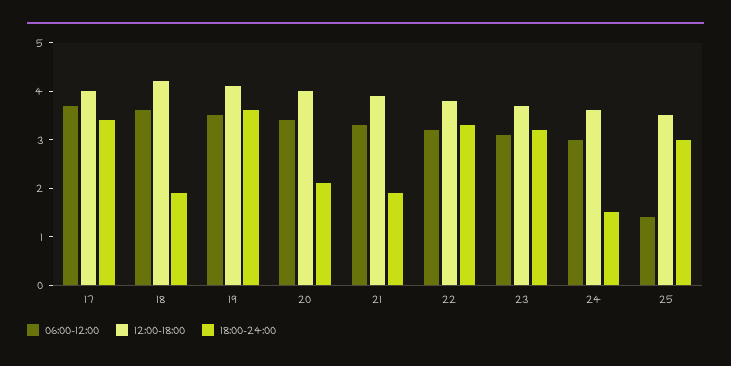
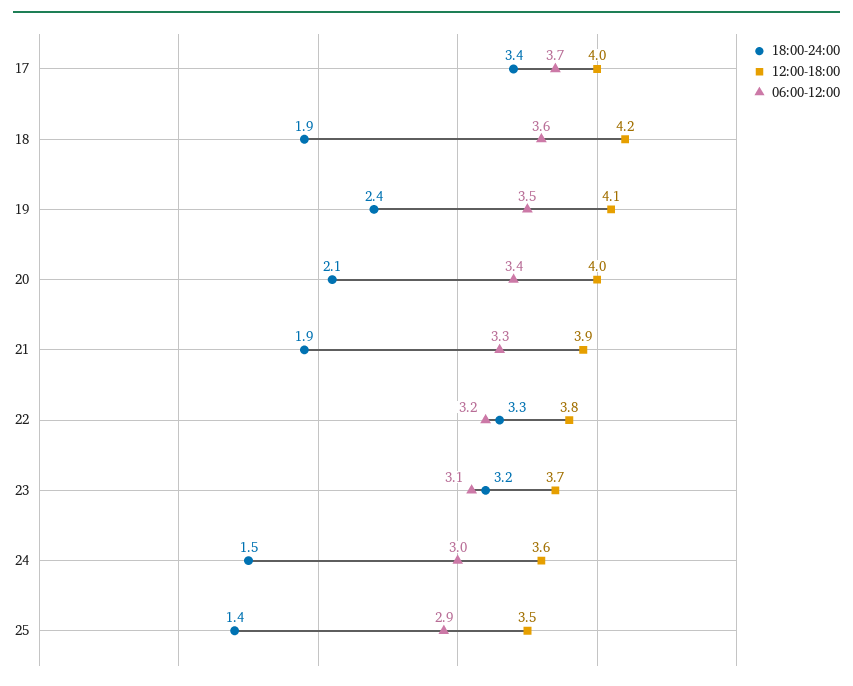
  {
    "06:00-12:00": {
      "17": 3.7,
      "18": 3.6,
      "19": 3.5,
      "20": 3.4,
      "21": 3.3,
      "22": 3.2,
      "23": 3.1,
      "24": 3,
-     "25": 1.5
+     "25": 2.9
    },
    "12:00-18:00": {
      "17": 4,
      "18": 4.2,
      "19": 4.1,
      "20": 4,
      "21": 3.9,
      "22": 3.8,
      "23": 3.7,
      "24": 3.6,
      "25": 3.5
    },
    "18:00-24:00": {
      "17": 3.4,
      "18": 1.9,
-     "19": 3.5,
+     "19": 2.4,
      "20": 2.1,
      "21": 1.9,
      "22": 3.3,
      "23": 3.2,
      "24": 1.5,
-     "25": 3
+     "25": 1.4
    }
  }

